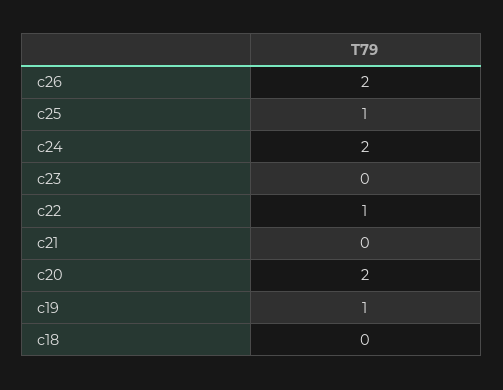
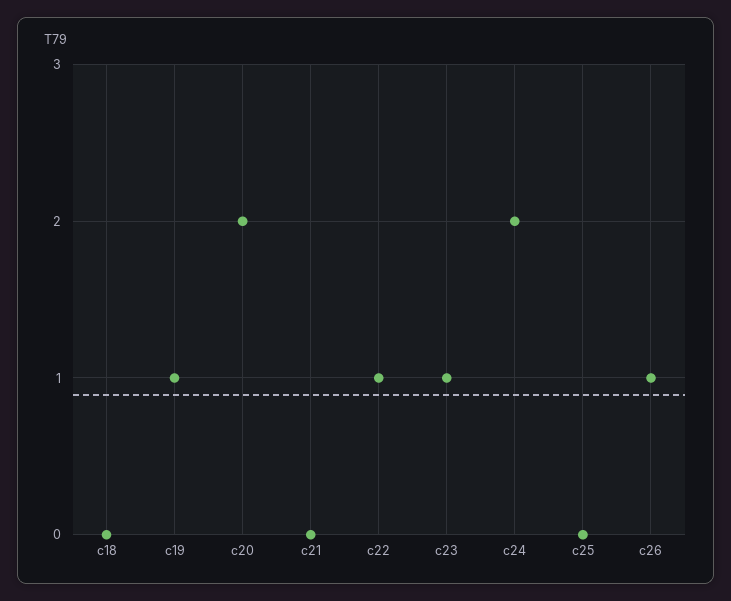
  {
-   "c26": 2,
+   "c26": 1,
-   "c25": 1,
+   "c25": 0,
    "c24": 2,
-   "c23": 0,
+   "c23": 1,
    "c22": 1,
    "c21": 0,
    "c20": 2,
    "c19": 1,
    "c18": 0
  }

